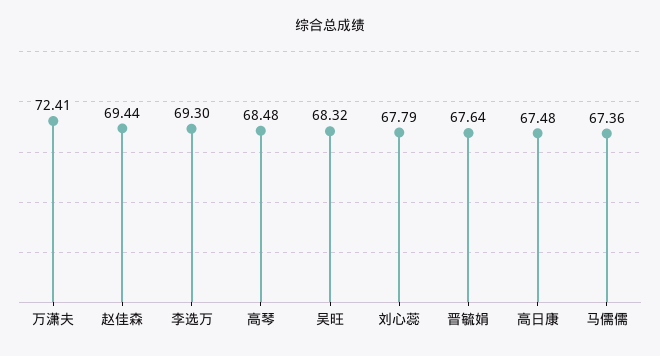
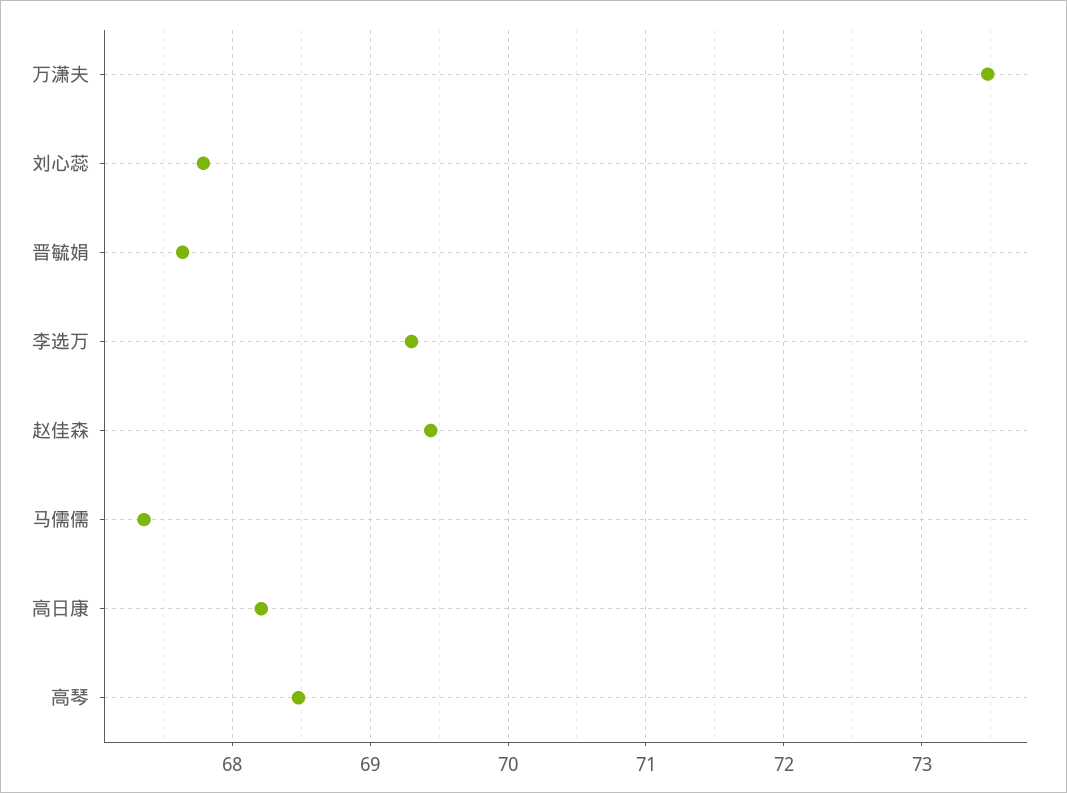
  {
-   "万潇夫": 72.41,
+   "万潇夫": 73.5,
    "赵佳森": 69.44,
    "李选万": 69.3,
    "高琴": 68.48,
-   "吴旺": 68.32,
    "刘心蕊": 67.79,
    "晋毓娟": 67.64,
-   "高日康": 67.48,
+   "高日康": 68.2,
    "马儒儒": 67.36
  }

